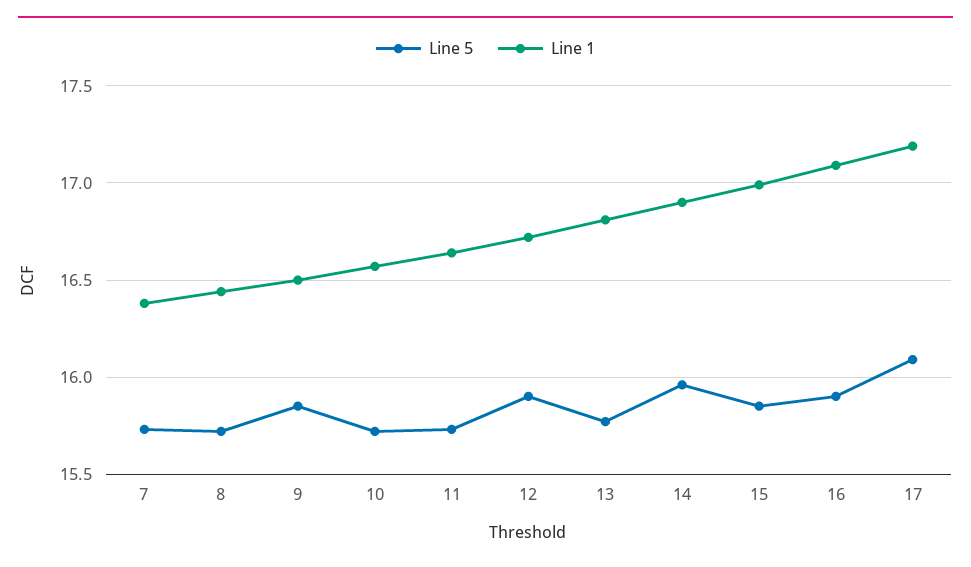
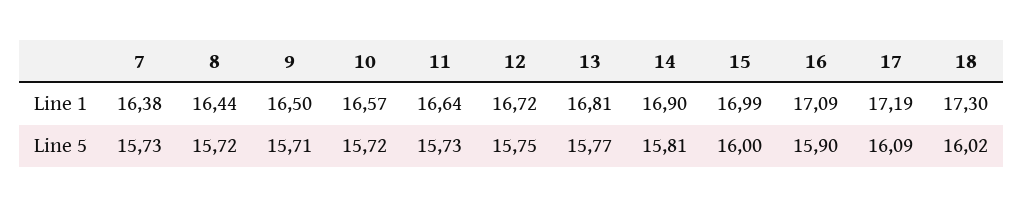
  {
    "Line 5": {
      "7": 15.73,
      "8": 15.72,
-     "9": 15.85,
+     "9": 15.71,
      "10": 15.72,
      "11": 15.73,
-     "12": 15.9,
+     "12": 15.75,
      "13": 15.77,
-     "14": 15.95,
+     "14": 15.81,
-     "15": 15.85,
+     "15": 16,
      "16": 15.9,
-     "17": 16.09
+     "17": 16.09,
+     "18": 16.02
    },
    "Line 1": {
      "7": 16.38,
      "8": 16.44,
      "9": 16.5,
      "10": 16.57,
      "11": 16.64,
      "12": 16.72,
      "13": 16.81,
      "14": 16.9,
      "15": 16.99,
      "16": 17.09,
-     "17": 17.19
+     "17": 17.19,
+     "18": 17.3
    }
  }

